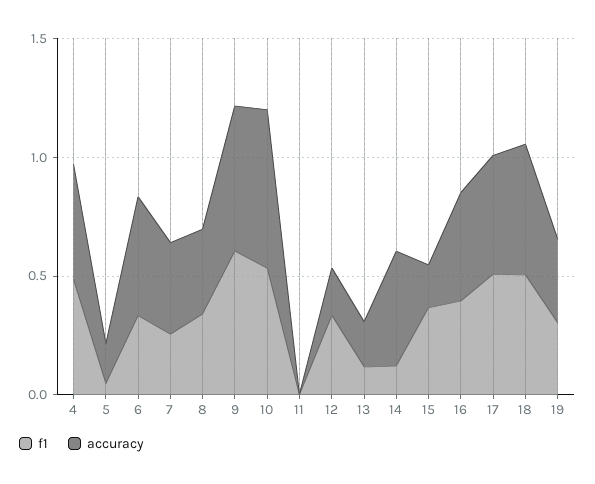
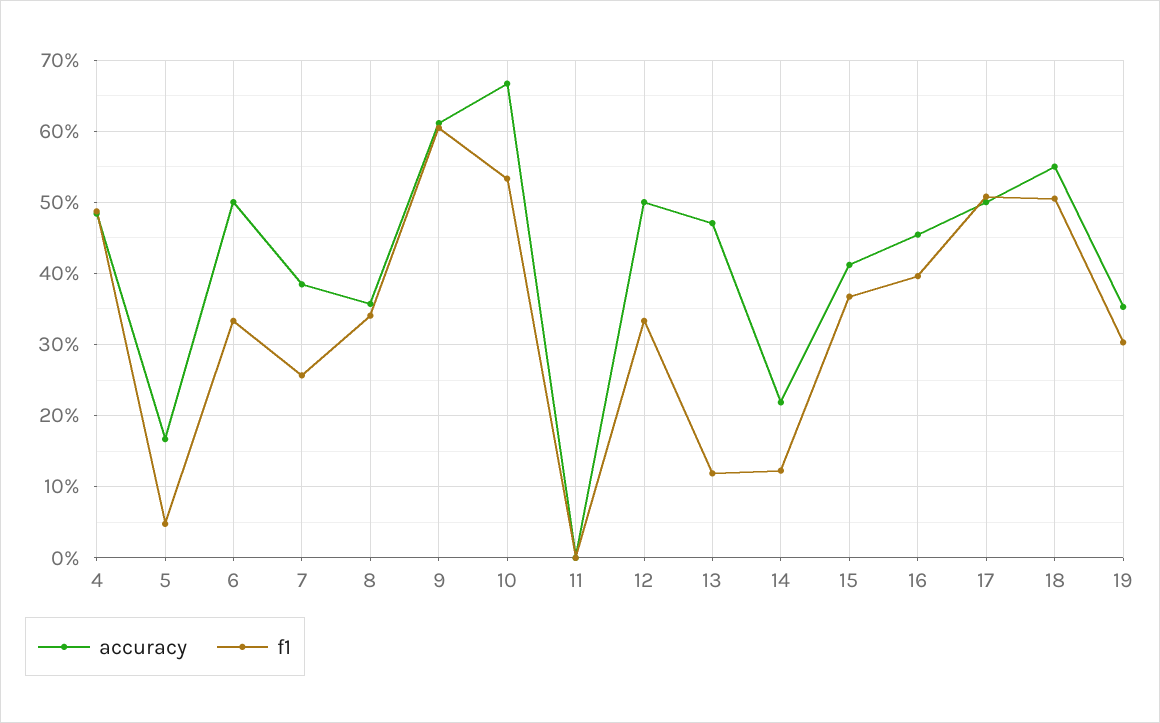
  {
    "f1": {
      "4": 0.49,
      "5": 0.05,
      "6": 0.33,
      "7": 0.26,
      "8": 0.34,
      "9": 0.6,
      "10": 0.53,
      "11": 0,
      "12": 0.33,
      "13": 0.12,
      "14": 0.12,
      "15": 0.37,
      "16": 0.4,
      "17": 0.51,
      "18": 0.51,
      "19": 0.3
    },
    "accuracy": {
      "4": 0.48,
      "5": 0.17,
      "6": 0.5,
      "7": 0.38,
      "8": 0.36,
      "9": 0.61,
      "10": 0.67,
      "11": 0,
-     "12": 0.2,
+     "12": 0.5,
-     "13": 0.2,
+     "13": 0.47,
-     "14": 0.5,
+     "14": 0.22,
-     "15": 0.2,
+     "15": 0.41,
      "16": 0.45,
      "17": 0.5,
      "18": 0.55,
      "19": 0.35
    }
  }

